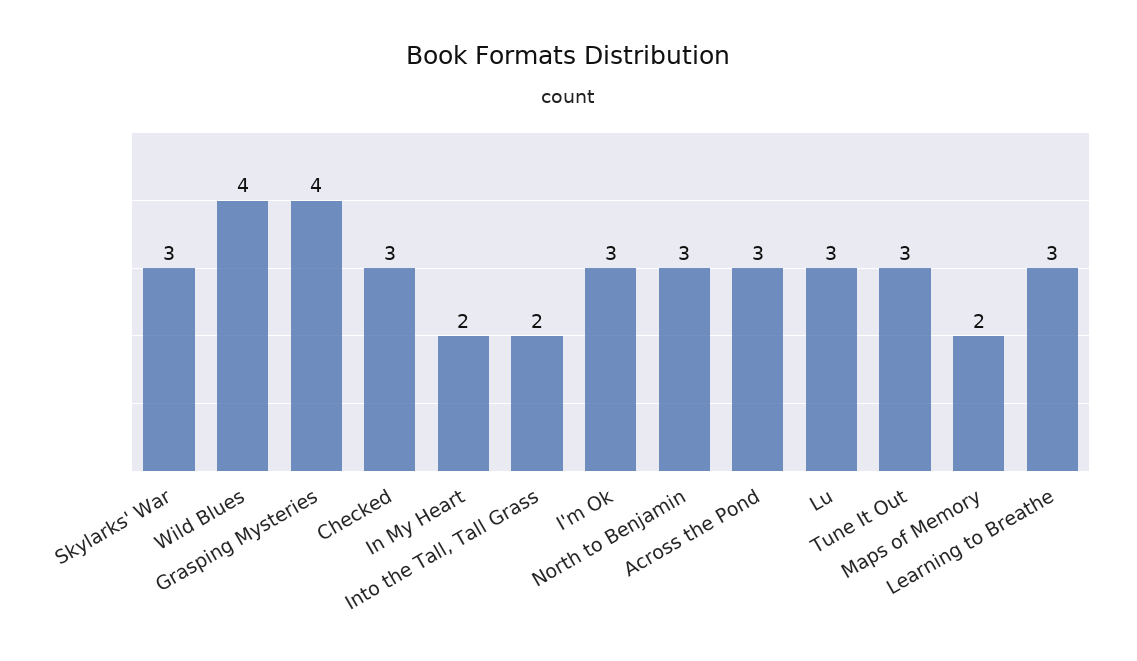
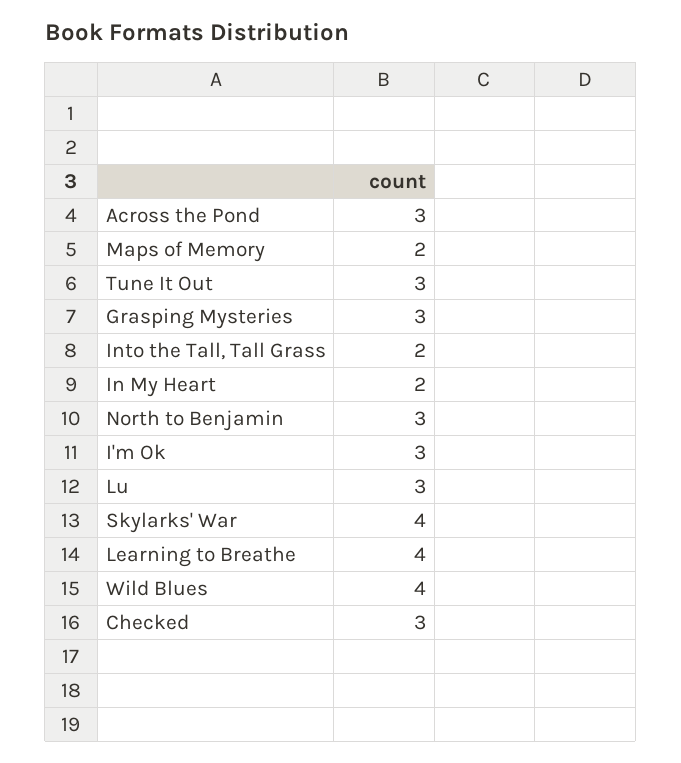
  {
-   "Skylarks' War": 3,
+   "Skylarks' War": 4,
    "Wild Blues": 4,
-   "Grasping Mysteries": 4,
+   "Grasping Mysteries": 3,
    "Checked": 3,
    "In My Heart": 2,
    "Into the Tall, Tall Grass": 2,
    "I'm Ok": 3,
    "North to Benjamin": 3,
    "Across the Pond": 3,
    "Lu": 3,
    "Tune It Out": 3,
    "Maps of Memory": 2,
-   "Learning to Breathe": 3
+   "Learning to Breathe": 4
  }

